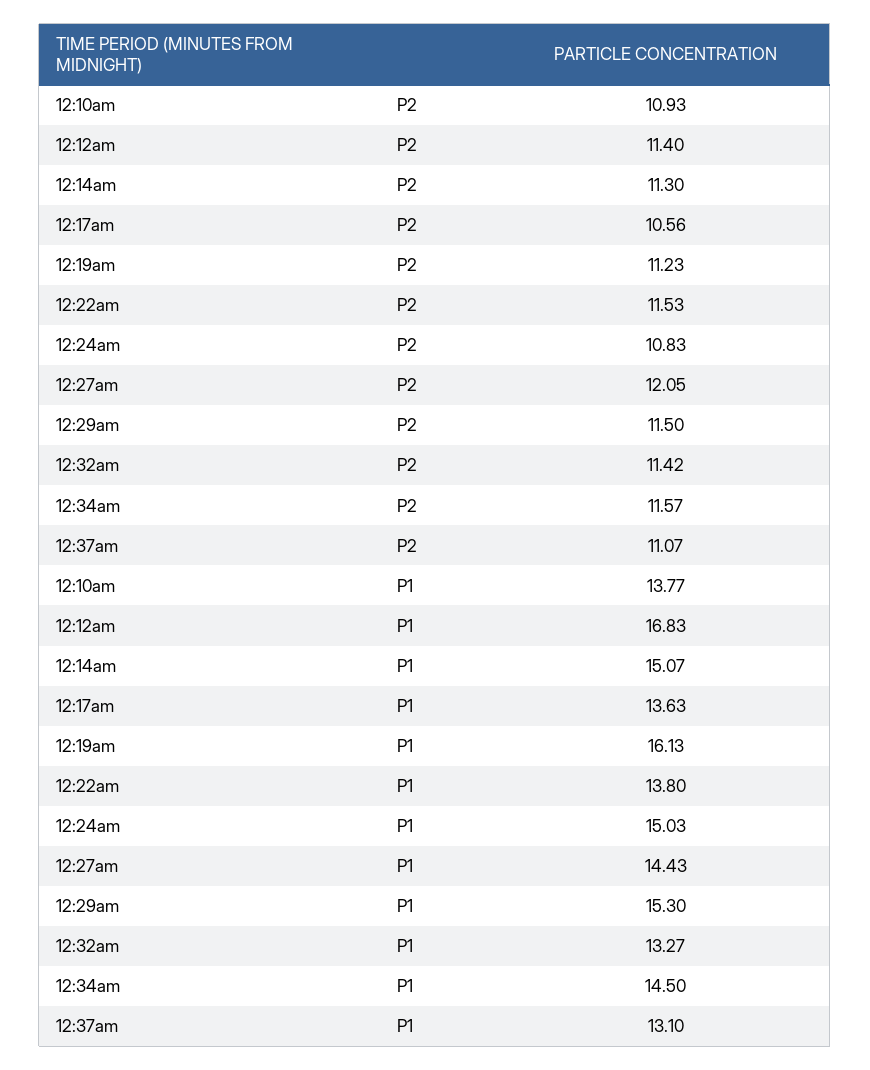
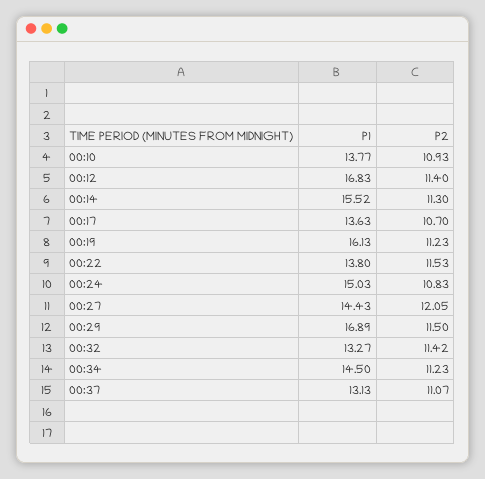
  {
    "12:10am": {
      "P2": 10.93,
      "P1": 13.77
    },
    "12:12am": {
      "P2": 11.4,
      "P1": 16.83
    },
    "12:14am": {
      "P2": 11.3,
-     "P1": 15.07
+     "P1": 15.52
    },
    "12:17am": {
-     "P2": 10.56,
+     "P2": 10.7,
      "P1": 13.63
    },
    "12:19am": {
      "P2": 11.23,
      "P1": 16.13
    },
    "12:22am": {
      "P2": 11.53,
      "P1": 13.8
    },
    "12:24am": {
      "P2": 10.83,
      "P1": 15.03
    },
    "12:27am": {
      "P2": 12.05,
      "P1": 14.43
    },
    "12:29am": {
      "P2": 11.5,
-     "P1": 15.3
+     "P1": 16.89
    },
    "12:32am": {
      "P2": 11.42,
      "P1": 13.27
    },
    "12:34am": {
-     "P2": 11.57,
+     "P2": 11.23,
      "P1": 14.5
    },
    "12:37am": {
      "P2": 11.07,
-     "P1": 13.1
+     "P1": 13.13
    }
  }

